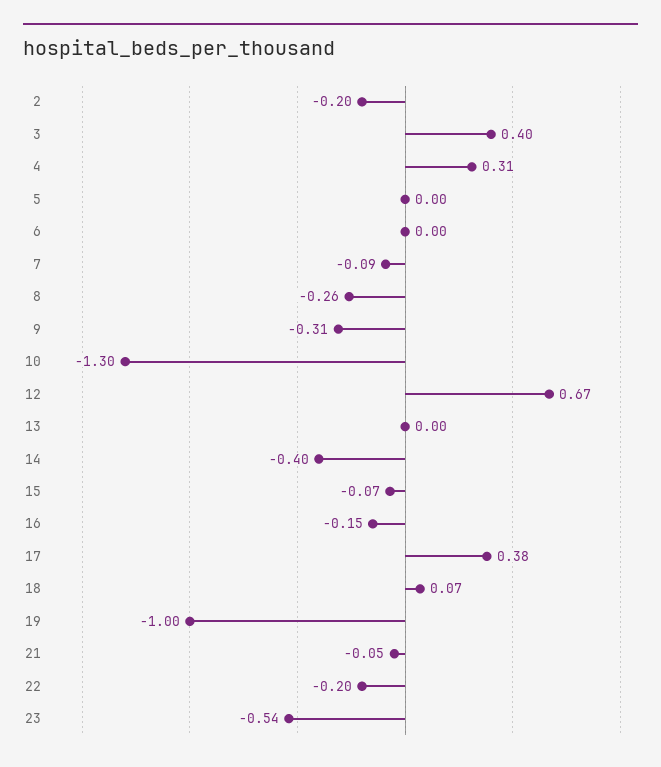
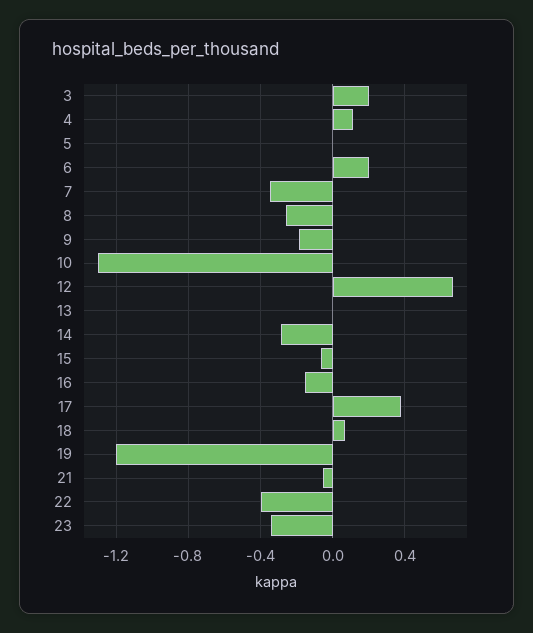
  {
-   "2": -0.2,
-   "3": 0.4,
+   "3": 0.2,
-   "4": 0.31,
+   "4": 0.1,
    "5": 0,
-   "6": 0,
+   "6": 0.2,
-   "7": -0.09,
+   "7": -0.35,
    "8": -0.26,
-   "9": -0.31,
+   "9": -0.2,
    "10": -1.3,
    "12": 0.67,
    "13": 0,
-   "14": -0.4,
+   "14": -0.3,
    "15": -0.07,
    "16": -0.15,
    "17": 0.38,
    "18": 0.07,
-   "19": -1,
+   "19": -1.2,
    "21": -0.05,
-   "22": -0.2,
+   "22": -0.4,
-   "23": -0.54
+   "23": -0.35
  }

